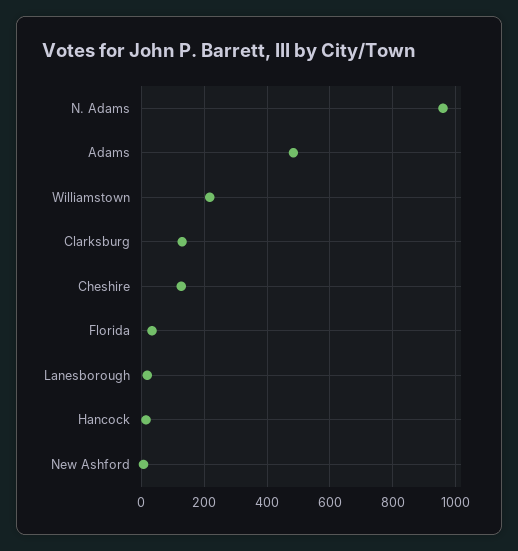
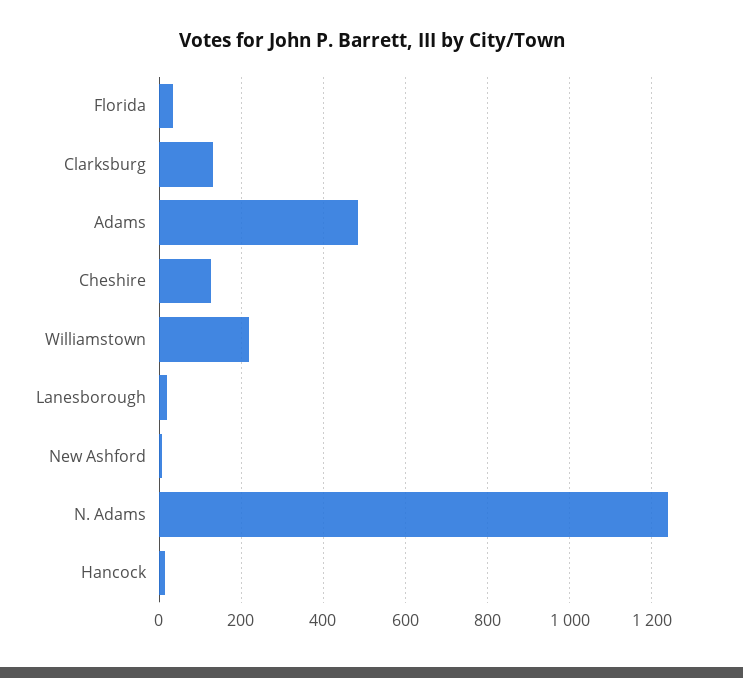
  {
-   "N. Adams": 960,
+   "N. Adams": 1240,
    "Adams": 480,
    "Williamstown": 220,
    "Clarksburg": 140,
    "Cheshire": 120,
    "Florida": 40,
    "Lanesborough": 20,
    "Hancock": 20,
    "New Ashford": 0
  }

